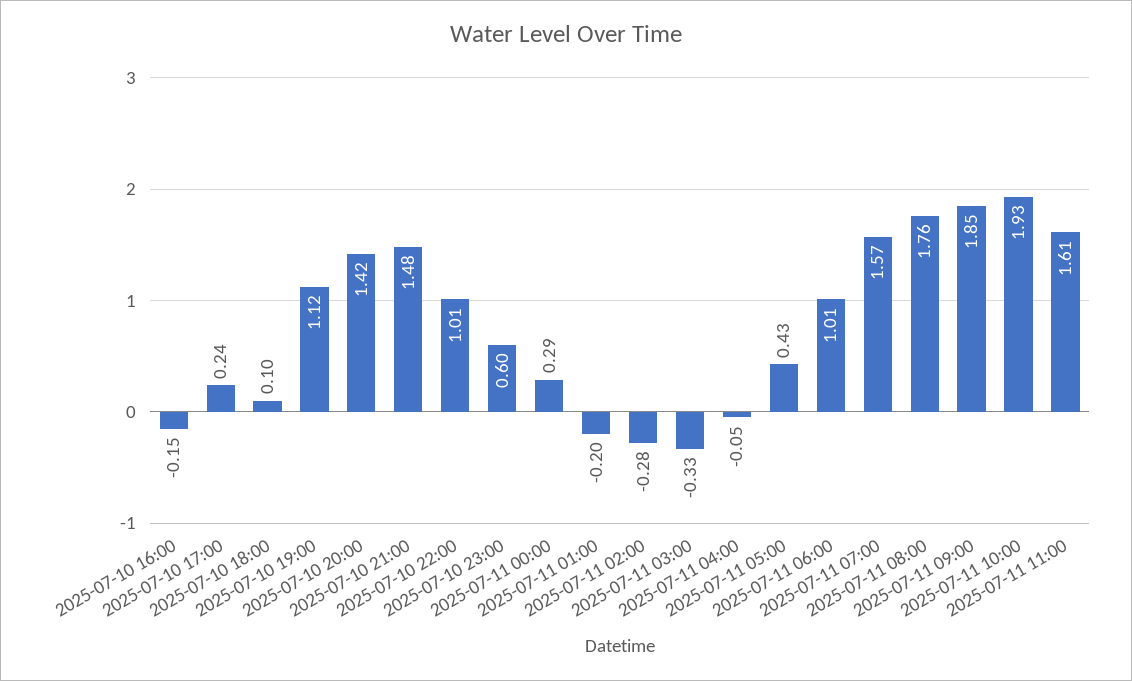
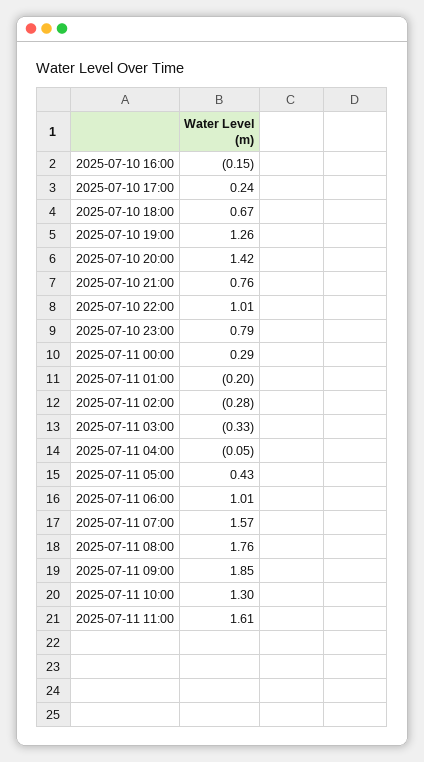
  {
    "2025-07-10 16:00": -0.15,
    "2025-07-10 17:00": 0.24,
-   "2025-07-10 18:00": 0.1,
+   "2025-07-10 18:00": 0.67,
-   "2025-07-10 19:00": 1.12,
+   "2025-07-10 19:00": 1.26,
    "2025-07-10 20:00": 1.42,
-   "2025-07-10 21:00": 1.48,
+   "2025-07-10 21:00": 0.76,
    "2025-07-10 22:00": 1.01,
-   "2025-07-10 23:00": 0.6,
+   "2025-07-10 23:00": 0.79,
    "2025-07-11 00:00": 0.29,
    "2025-07-11 01:00": -0.2,
    "2025-07-11 02:00": -0.28,
    "2025-07-11 03:00": -0.33,
    "2025-07-11 04:00": -0.05,
    "2025-07-11 05:00": 0.43,
    "2025-07-11 06:00": 1.01,
    "2025-07-11 07:00": 1.57,
    "2025-07-11 08:00": 1.76,
    "2025-07-11 09:00": 1.85,
-   "2025-07-11 10:00": 1.93,
+   "2025-07-11 10:00": 1.3,
    "2025-07-11 11:00": 1.61
  }

